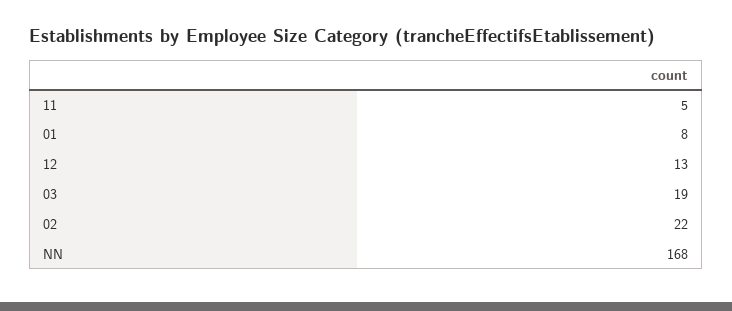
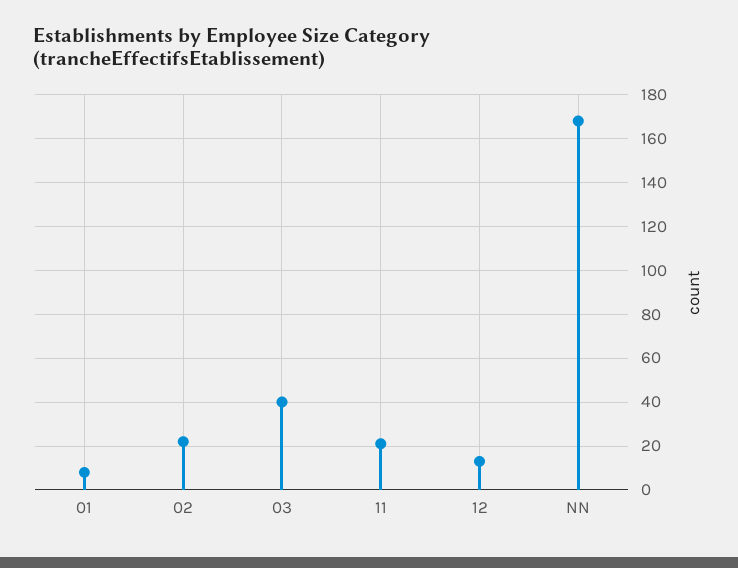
  {
-   "11": 5,
+   "11": 20,
    "01": 8,
    "12": 13,
-   "03": 19,
+   "03": 40,
    "02": 22,
    "NN": 168
  }

